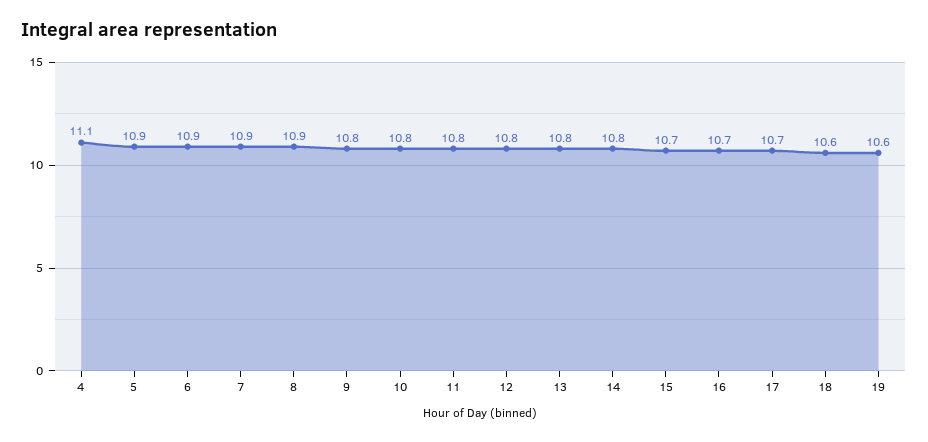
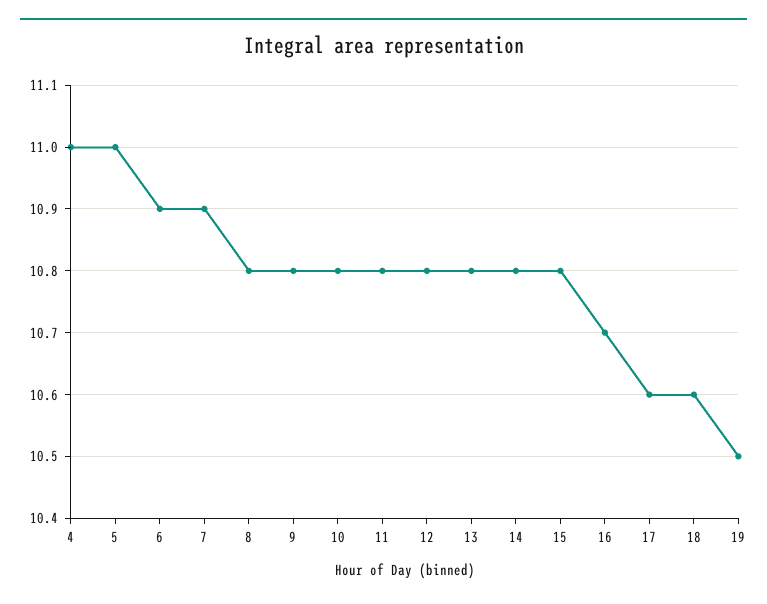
  {
-   "4": 11.1,
+   "4": 11,
-   "5": 10.9,
+   "5": 11,
    "6": 10.9,
    "7": 10.9,
-   "8": 10.9,
+   "8": 10.8,
    "9": 10.8,
    "10": 10.8,
    "11": 10.8,
    "12": 10.8,
    "13": 10.8,
    "14": 10.8,
-   "15": 10.7,
+   "15": 10.8,
    "16": 10.7,
-   "17": 10.7,
+   "17": 10.6,
    "18": 10.6,
-   "19": 10.6
+   "19": 10.5
  }

